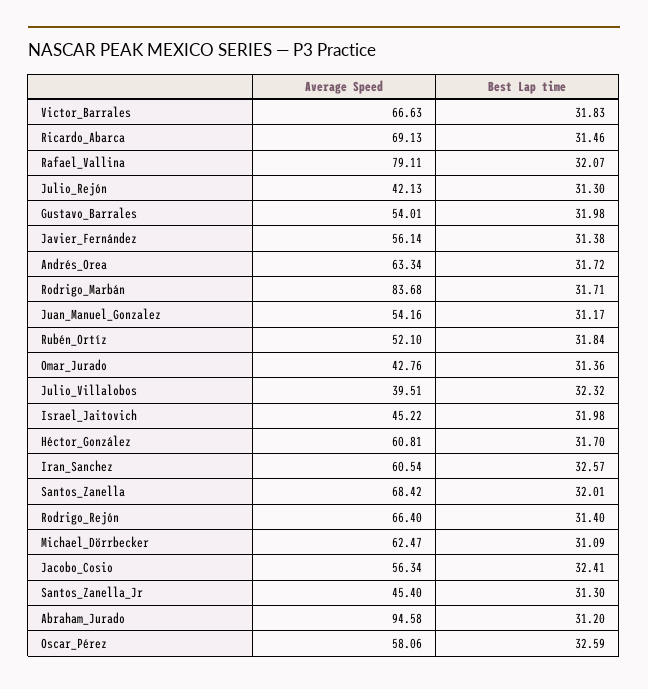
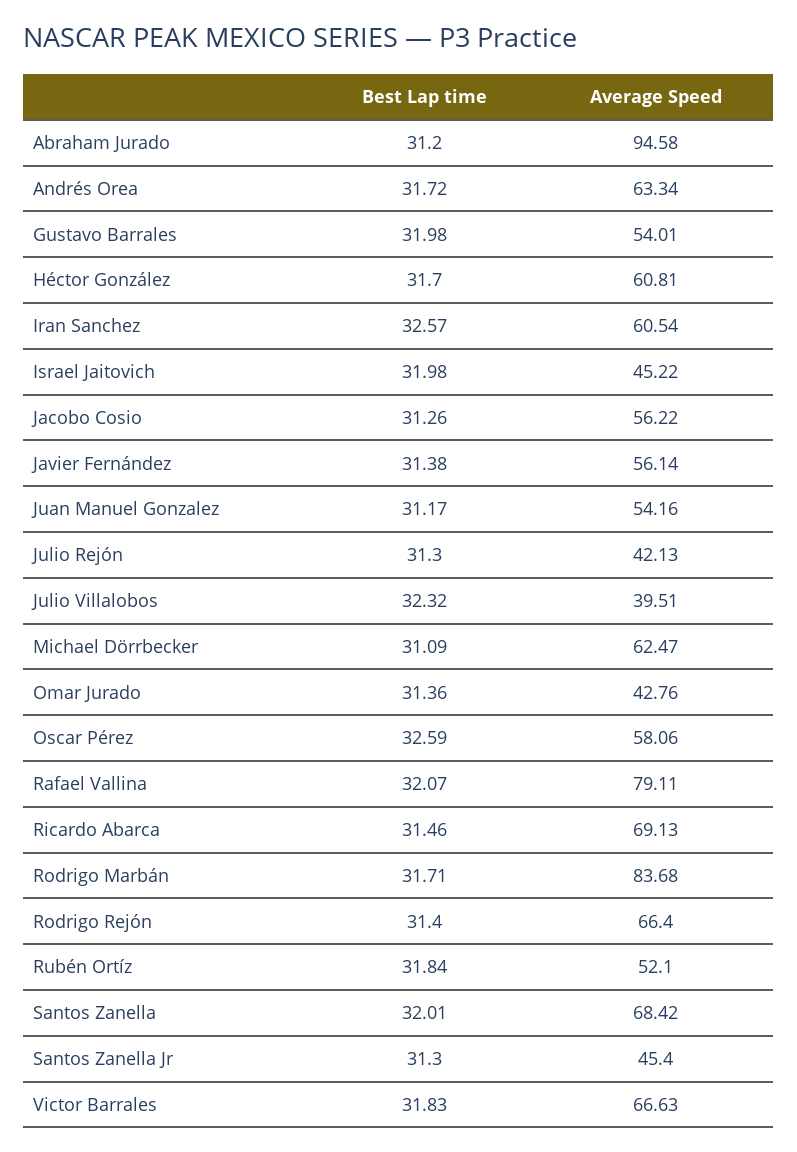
  {
    "Average Speed": {
      "Victor_Barrales": 66.63,
      "Ricardo_Abarca": 69.13,
      "Rafael_Vallina": 79.11,
      "Julio_Rejón": 42.13,
      "Gustavo_Barrales": 54.01,
      "Javier_Fernández": 56.14,
      "Andrés_Orea": 63.34,
      "Rodrigo_Marbán": 83.68,
      "Juan_Manuel_Gonzalez": 54.16,
      "Rubén_Ortíz": 52.1,
      "Omar_Jurado": 42.76,
      "Julio_Villalobos": 39.51,
      "Israel_Jaitovich": 45.22,
      "Héctor_González": 60.81,
      "Iran_Sanchez": 60.54,
      "Santos_Zanella": 68.42,
      "Rodrigo_Rejón": 66.4,
      "Michael_Dörrbecker": 62.47,
-     "Jacobo_Cosio": 56.34,
+     "Jacobo_Cosio": 56.22,
      "Santos_Zanella_Jr": 45.4,
      "Abraham_Jurado": 94.58,
      "Oscar_Pérez": 58.06
    },
    "Best Lap time": {
      "Victor_Barrales": 31.83,
      "Ricardo_Abarca": 31.46,
      "Rafael_Vallina": 32.07,
      "Julio_Rejón": 31.3,
      "Gustavo_Barrales": 31.98,
      "Javier_Fernández": 31.38,
      "Andrés_Orea": 31.72,
      "Rodrigo_Marbán": 31.71,
      "Juan_Manuel_Gonzalez": 31.17,
      "Rubén_Ortíz": 31.84,
      "Omar_Jurado": 31.36,
      "Julio_Villalobos": 32.32,
      "Israel_Jaitovich": 31.98,
      "Héctor_González": 31.7,
      "Iran_Sanchez": 32.57,
      "Santos_Zanella": 32.01,
      "Rodrigo_Rejón": 31.4,
      "Michael_Dörrbecker": 31.09,
-     "Jacobo_Cosio": 32.41,
+     "Jacobo_Cosio": 31.26,
      "Santos_Zanella_Jr": 31.3,
      "Abraham_Jurado": 31.2,
      "Oscar_Pérez": 32.59
    }
  }

